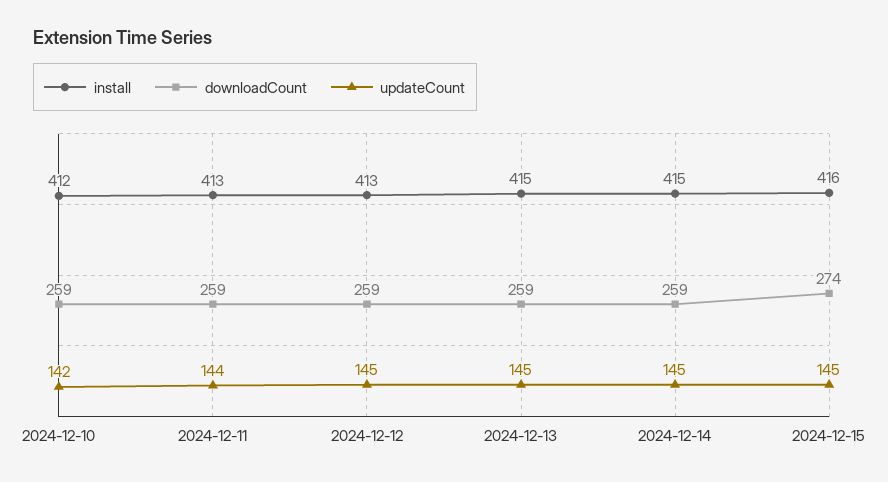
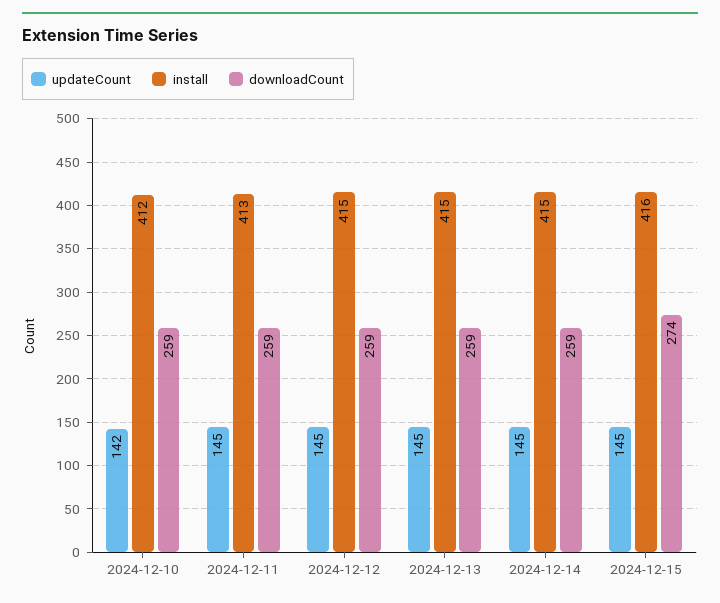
  {
    "install": {
      "2024-12-10": 412,
      "2024-12-11": 413,
-     "2024-12-12": 413,
+     "2024-12-12": 415,
      "2024-12-13": 415,
      "2024-12-14": 415,
      "2024-12-15": 416
    },
    "downloadCount": {
      "2024-12-10": 259,
      "2024-12-11": 259,
      "2024-12-12": 259,
      "2024-12-13": 259,
      "2024-12-14": 259,
      "2024-12-15": 274
    },
    "updateCount": {
      "2024-12-10": 142,
-     "2024-12-11": 144,
+     "2024-12-11": 145,
      "2024-12-12": 145,
      "2024-12-13": 145,
      "2024-12-14": 145,
      "2024-12-15": 145
    }
  }

